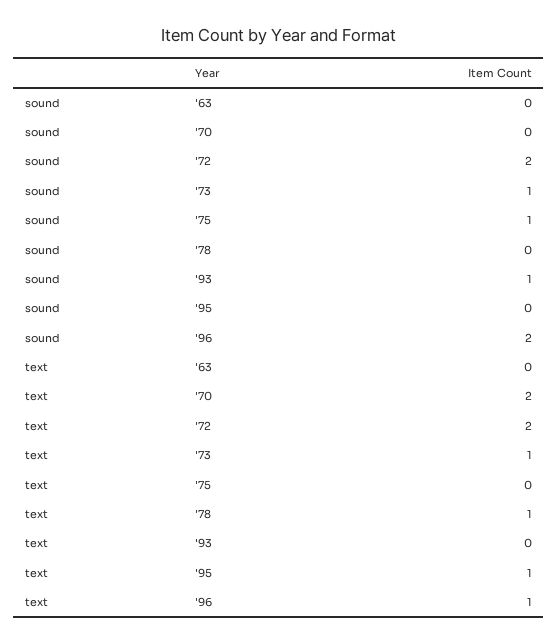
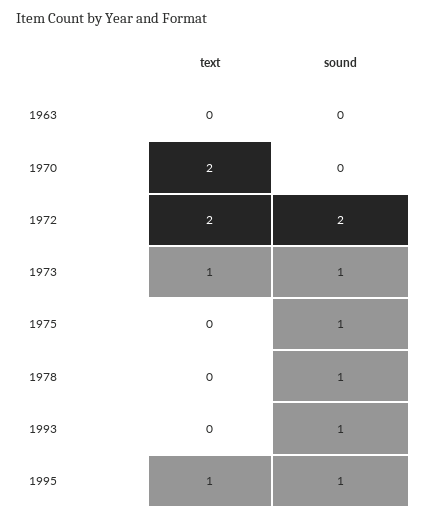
  {
    "sound": {
      "'63": 0,
      "'70": 0,
      "'72": 2,
      "'73": 1,
      "'75": 1,
-     "'78": 0,
+     "'78": 1,
      "'93": 1,
-     "'95": 0,
+     "'95": 1
-     "'96": 2
    },
    "text": {
      "'63": 0,
      "'70": 2,
      "'72": 2,
      "'73": 1,
      "'75": 0,
-     "'78": 1,
+     "'78": 0,
      "'93": 0,
-     "'95": 1,
+     "'95": 1
-     "'96": 1
    }
  }

